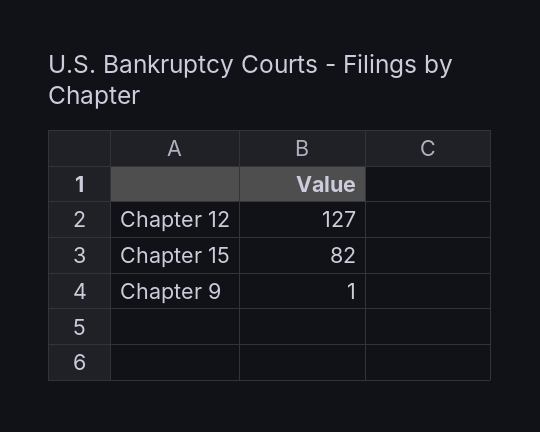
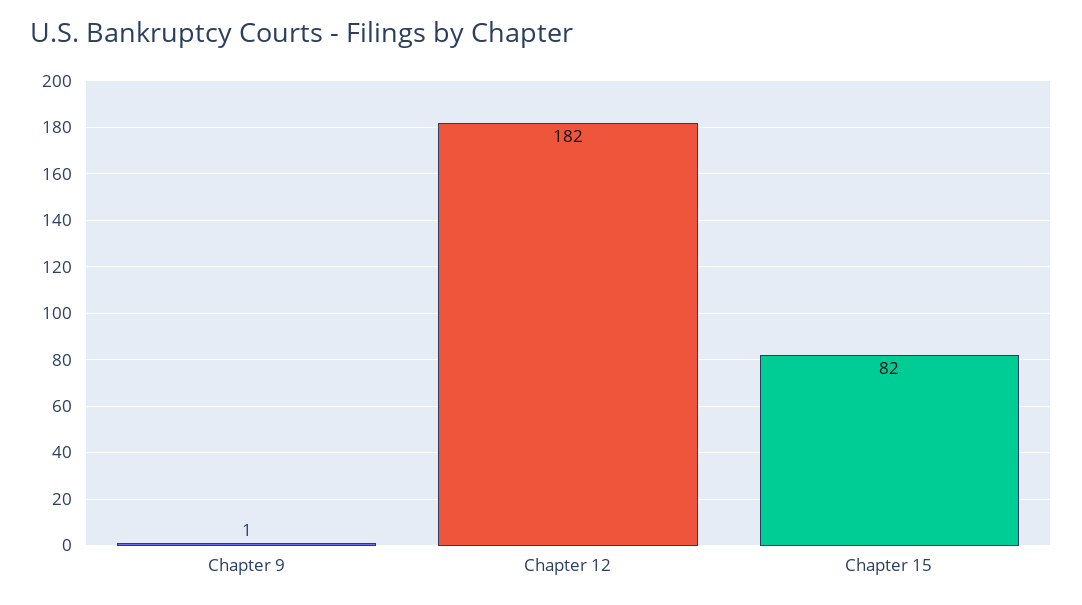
  {
-   "Chapter 12": 127,
+   "Chapter 12": 182,
    "Chapter 15": 82,
    "Chapter 9": 1
  }

